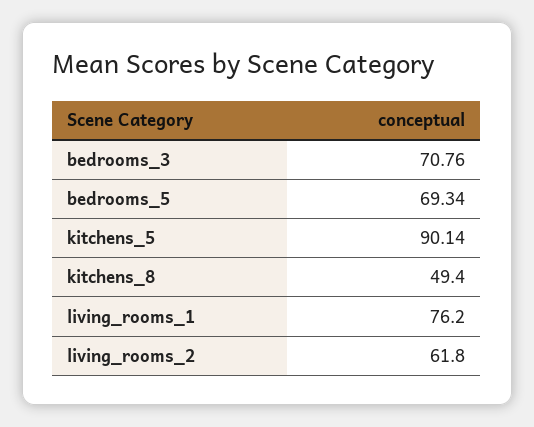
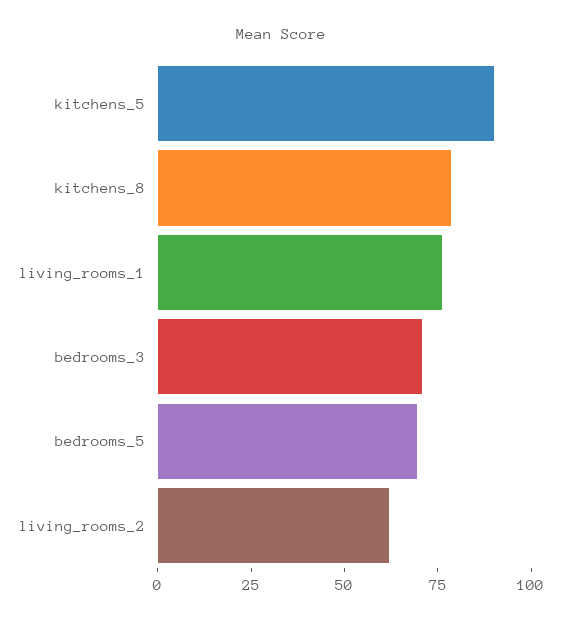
  {
    "bedrooms_3": 70.76,
    "bedrooms_5": 69.34,
    "kitchens_5": 90.14,
-   "kitchens_8": 49.4,
+   "kitchens_8": 80,
    "living_rooms_1": 76.2,
    "living_rooms_2": 61.8
  }

